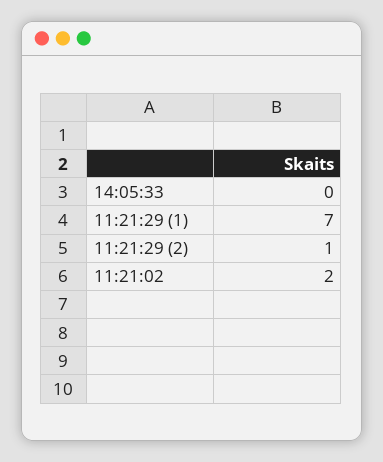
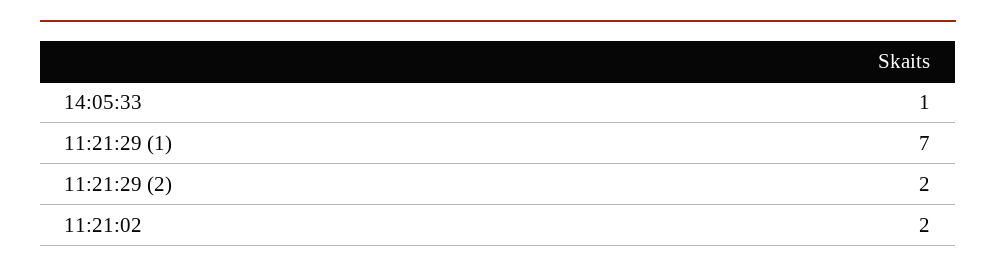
  {
-   "14:05:33": 0,
+   "14:05:33": 1,
    "11:21:29 (1)": 7,
-   "11:21:29 (2)": 1,
+   "11:21:29 (2)": 2,
    "11:21:02": 2
  }

